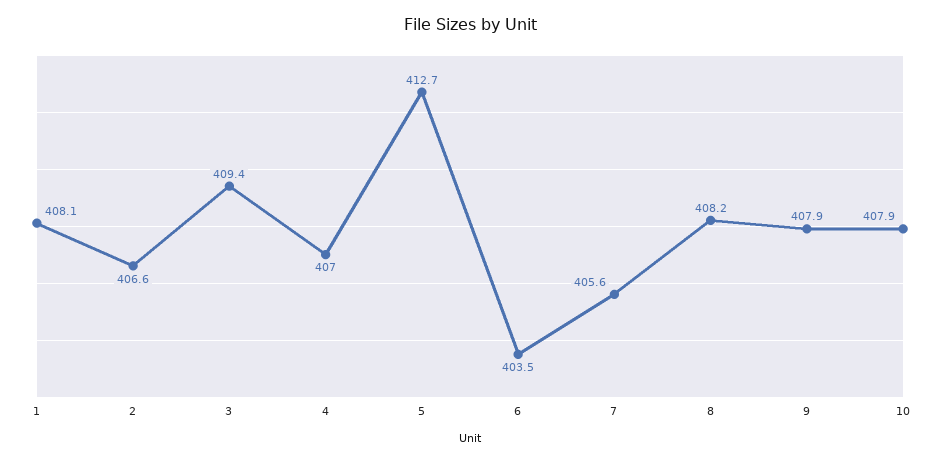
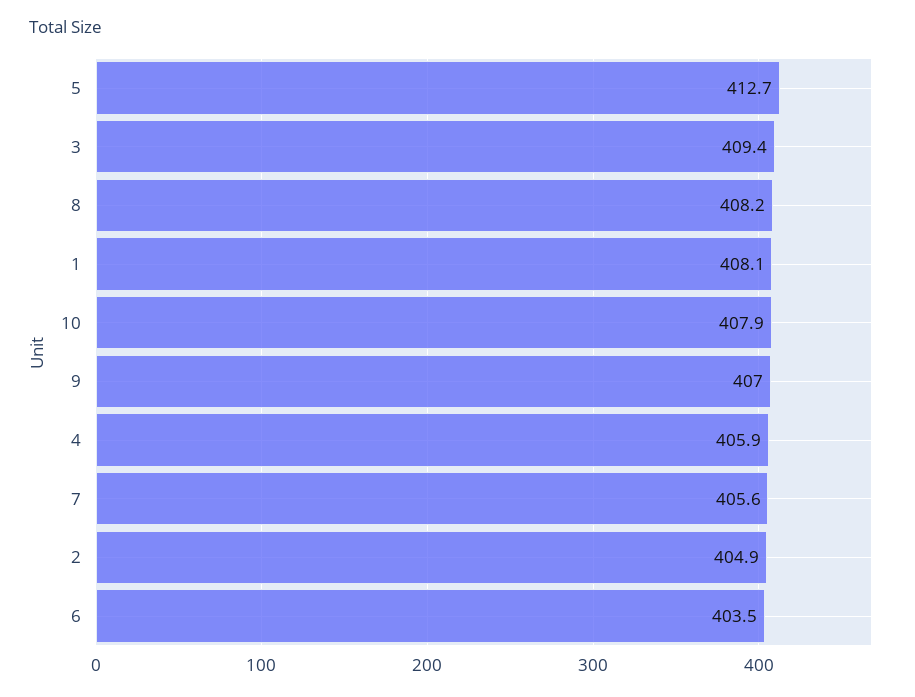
  {
    "1": 408.1,
-   "2": 406.6,
+   "2": 404.9,
    "3": 409.4,
-   "4": 407,
+   "4": 405.9,
    "5": 412.7,
    "6": 403.5,
    "7": 405.6,
    "8": 408.2,
-   "9": 407.9,
+   "9": 407,
    "10": 407.9
  }

